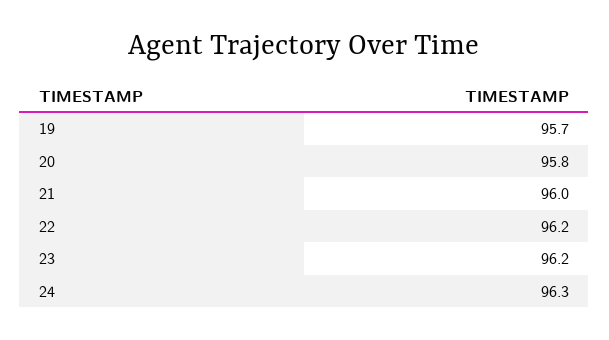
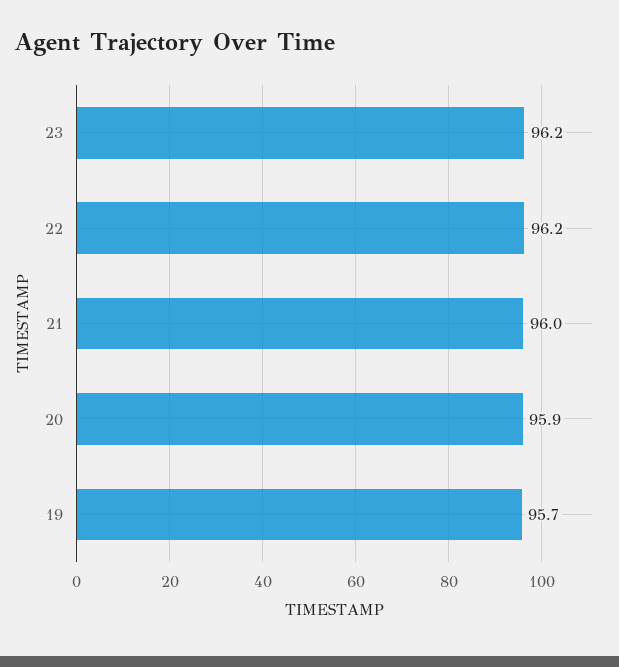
  {
    "19": 95.7,
-   "20": 95.8,
+   "20": 95.9,
    "21": 96,
    "22": 96.2,
-   "23": 96.2,
+   "23": 96.2
-   "24": 96.3
  }

